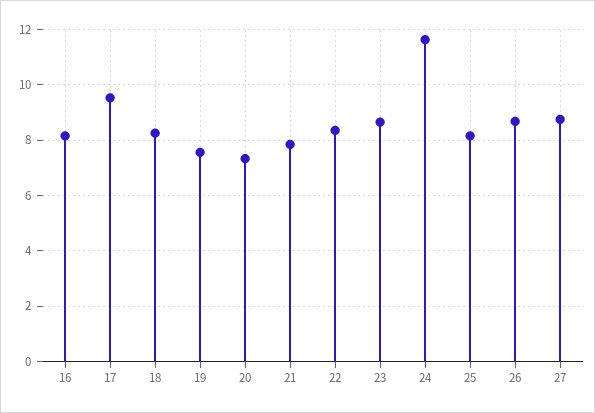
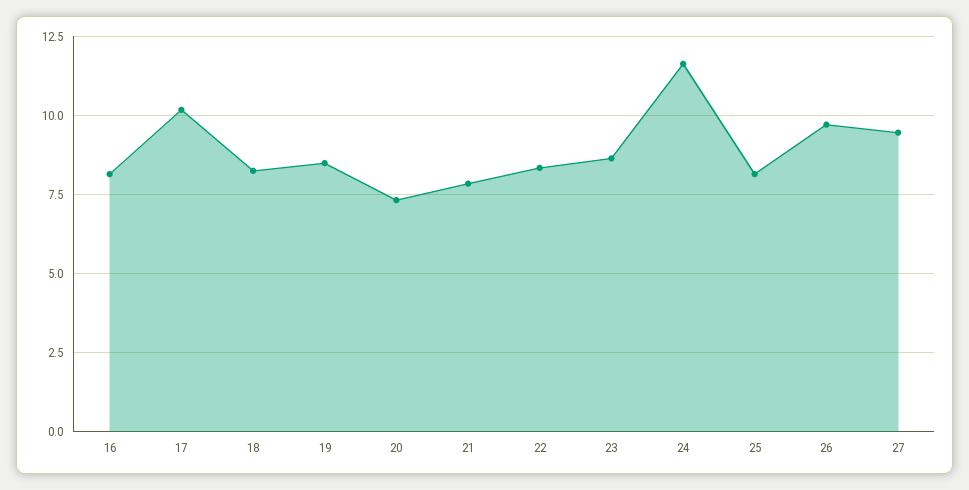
  {
    "16": 8.25,
-   "17": 9.5,
+   "17": 10.25,
    "18": 8.25,
-   "19": 7.5,
+   "19": 8.5,
    "20": 7.25,
    "21": 7.75,
    "22": 8.25,
    "23": 8.75,
    "24": 11.75,
    "25": 8.25,
-   "26": 8.75,
+   "26": 9.75,
-   "27": 8.75
+   "27": 9.5
  }

